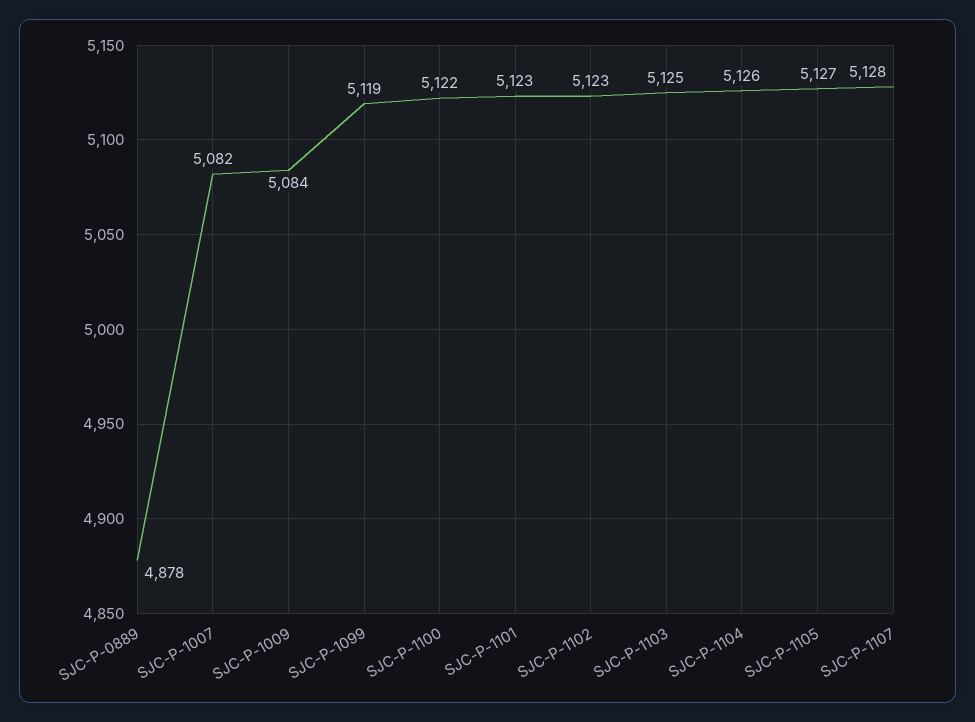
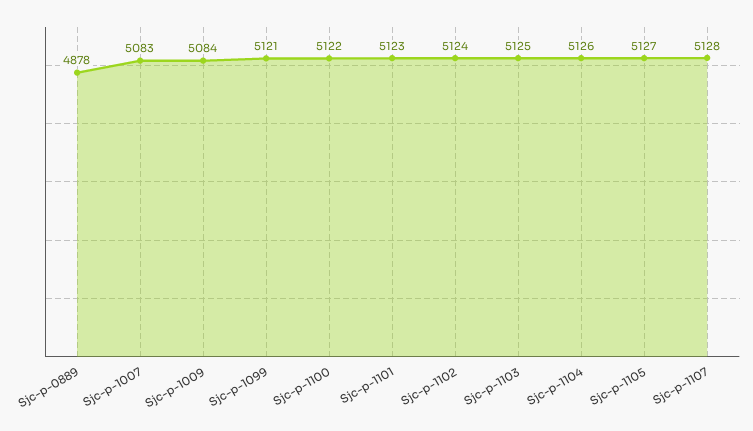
  {
    "SJC-P-0889": 4878,
-   "SJC-P-1007": 5082,
+   "SJC-P-1007": 5083,
    "SJC-P-1009": 5084,
-   "SJC-P-1099": 5119,
+   "SJC-P-1099": 5121,
    "SJC-P-1100": 5122,
    "SJC-P-1101": 5123,
-   "SJC-P-1102": 5123,
+   "SJC-P-1102": 5124,
    "SJC-P-1103": 5125,
    "SJC-P-1104": 5126,
    "SJC-P-1105": 5127,
    "SJC-P-1107": 5128
  }

